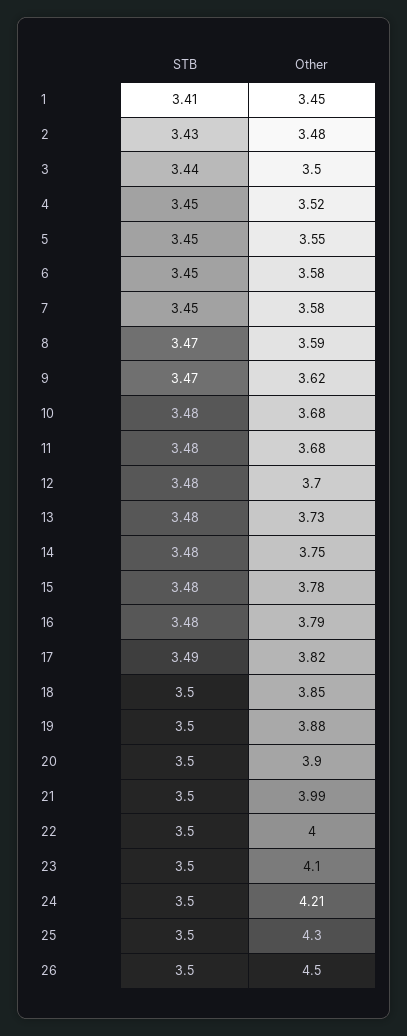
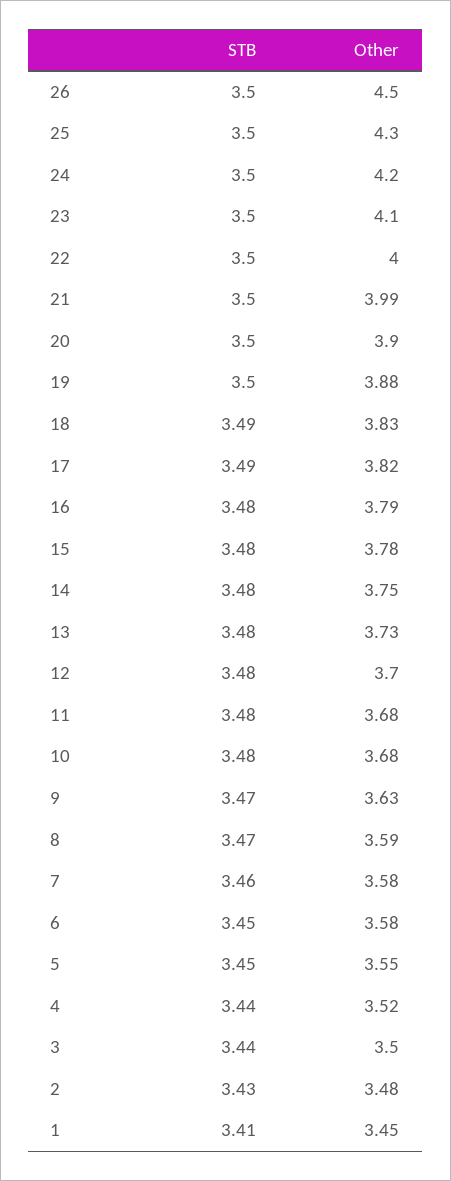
  {
    "STB": {
      "1": 3.41,
      "2": 3.43,
      "3": 3.44,
-     "4": 3.45,
+     "4": 3.44,
      "5": 3.45,
      "6": 3.45,
-     "7": 3.45,
+     "7": 3.46,
      "8": 3.47,
      "9": 3.47,
      "10": 3.48,
      "11": 3.48,
      "12": 3.48,
      "13": 3.48,
      "14": 3.48,
      "15": 3.48,
      "16": 3.48,
      "17": 3.49,
-     "18": 3.5,
+     "18": 3.49,
      "19": 3.5,
      "20": 3.5,
      "21": 3.5,
      "22": 3.5,
      "23": 3.5,
      "24": 3.5,
      "25": 3.5,
      "26": 3.5
    },
    "Other": {
      "1": 3.45,
      "2": 3.48,
      "3": 3.5,
      "4": 3.52,
      "5": 3.55,
      "6": 3.58,
      "7": 3.58,
      "8": 3.59,
-     "9": 3.62,
+     "9": 3.63,
      "10": 3.68,
      "11": 3.68,
      "12": 3.7,
      "13": 3.73,
      "14": 3.75,
      "15": 3.78,
      "16": 3.79,
      "17": 3.82,
-     "18": 3.85,
+     "18": 3.83,
      "19": 3.88,
      "20": 3.9,
      "21": 3.99,
      "22": 4,
      "23": 4.1,
-     "24": 4.21,
+     "24": 4.2,
      "25": 4.3,
      "26": 4.5
    }
  }

